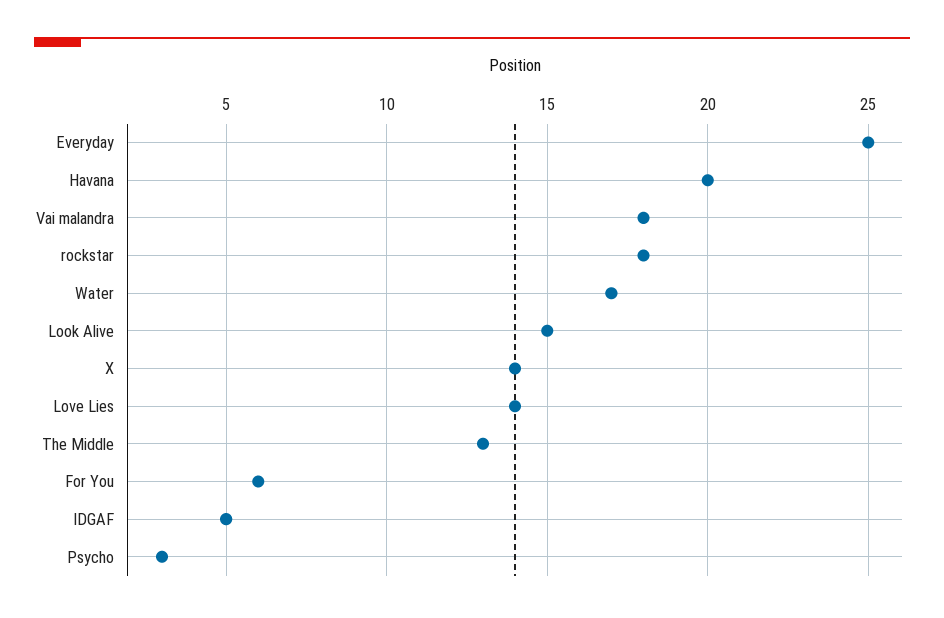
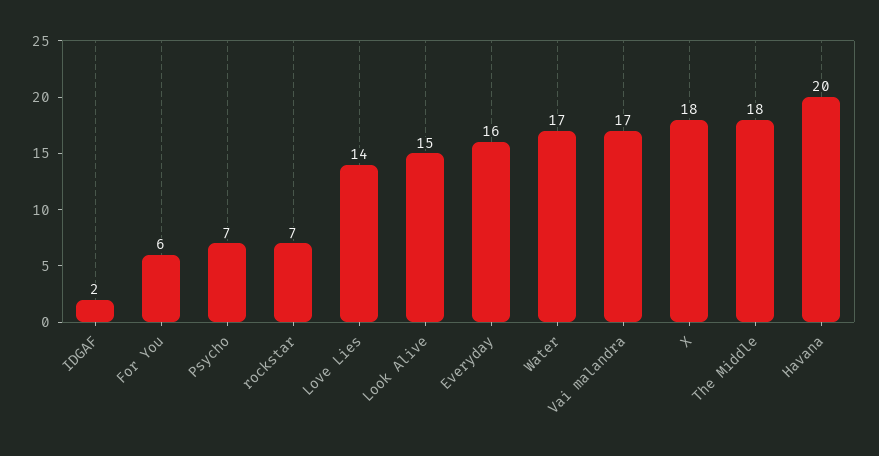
  {
-   "Everyday": 25,
+   "Everyday": 16,
    "Havana": 20,
-   "Vai malandra": 18,
+   "Vai malandra": 17,
-   "rockstar": 18,
+   "rockstar": 7,
    "Water": 17,
    "Look Alive": 15,
-   "X": 14,
+   "X": 18,
    "Love Lies": 14,
-   "The Middle": 13,
+   "The Middle": 18,
    "For You": 6,
-   "IDGAF": 5,
+   "IDGAF": 2,
-   "Psycho": 3
+   "Psycho": 7
  }

